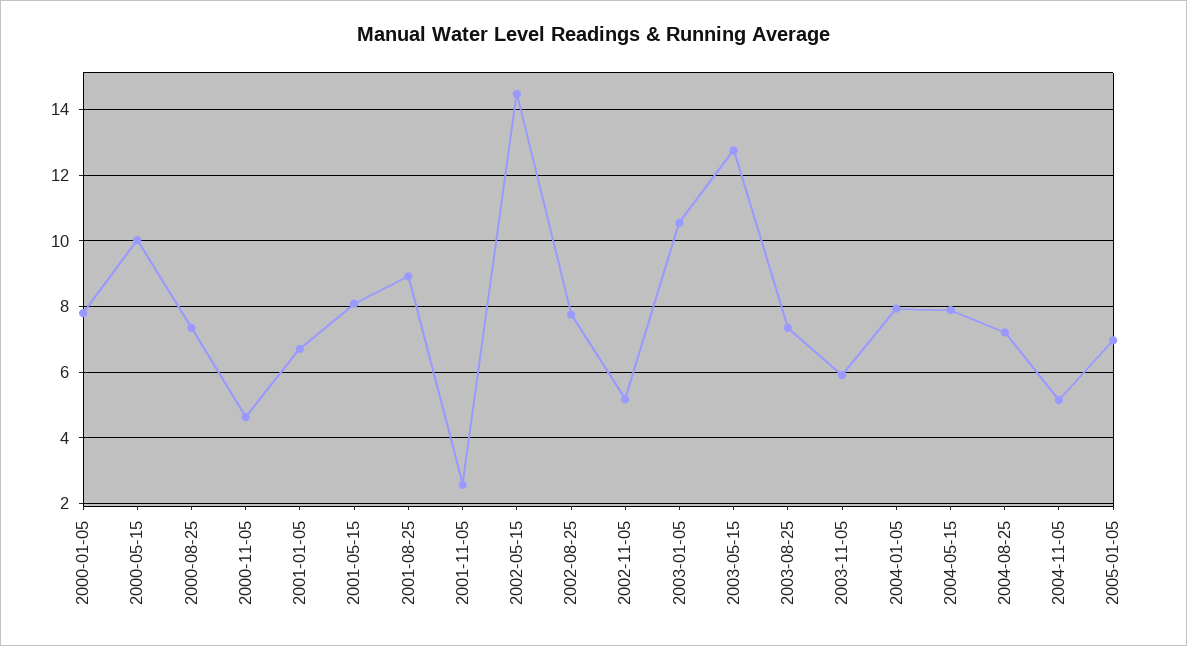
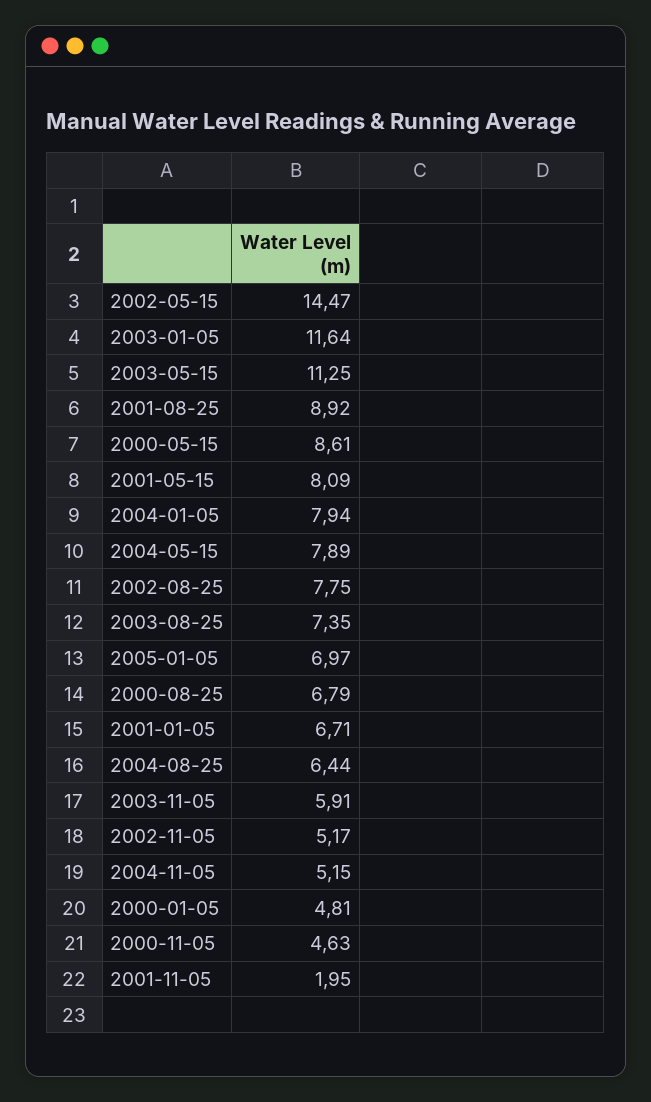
  {
-   "2000-01-05": 7.8,
+   "2000-01-05": 4.81,
-   "2000-05-15": 10,
+   "2000-05-15": 8.61,
-   "2000-08-25": 7.4,
+   "2000-08-25": 6.79,
    "2000-11-05": 4.63,
    "2001-01-05": 6.71,
    "2001-05-15": 8.09,
    "2001-08-25": 8.92,
-   "2001-11-05": 2.6,
+   "2001-11-05": 1.95,
    "2002-05-15": 14.47,
    "2002-08-25": 7.75,
    "2002-11-05": 5.17,
-   "2003-01-05": 10.6,
+   "2003-01-05": 11.64,
-   "2003-05-15": 12.8,
+   "2003-05-15": 11.25,
    "2003-08-25": 7.35,
    "2003-11-05": 5.91,
    "2004-01-05": 7.94,
    "2004-05-15": 7.89,
-   "2004-08-25": 7.2,
+   "2004-08-25": 6.44,
    "2004-11-05": 5.15,
    "2005-01-05": 6.97
  }

